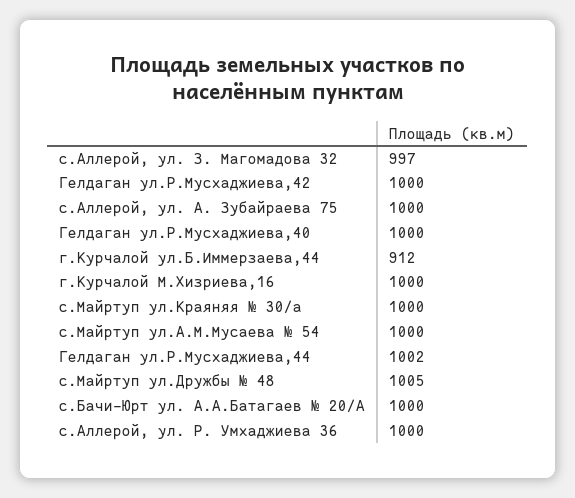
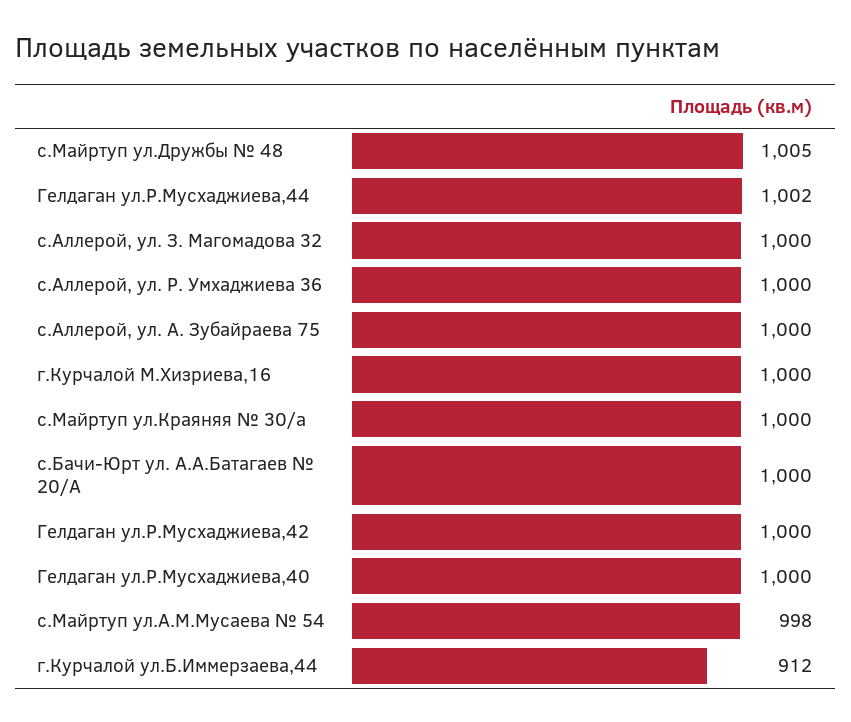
  {
-   "с.Аллерой, ул. З. Магомадова 32": 997,
+   "с.Аллерой, ул. З. Магомадова 32": 1000,
    "Гелдаган ул.Р.Мусхаджиева,42": 1000,
    "с.Аллерой, ул. А. Зубайраева 75": 1000,
    "Гелдаган ул.Р.Мусхаджиева,40": 1000,
    "г.Курчалой ул.Б.Иммерзаева,44": 912,
    "г.Курчалой М.Хизриева,16": 1000,
    "с.Майртуп ул.Краяняя № 30/а": 1000,
-   "с.Майртуп ул.А.М.Мусаева № 54": 1000,
+   "с.Майртуп ул.А.М.Мусаева № 54": 998,
    "Гелдаган ул.Р.Мусхаджиева,44": 1002,
    "с.Майртуп ул.Дружбы № 48": 1005,
    "с.Бачи-Юрт ул. А.А.Батагаев № 20/А": 1000,
    "с.Аллерой, ул. Р. Умхаджиева 36": 1000
  }

